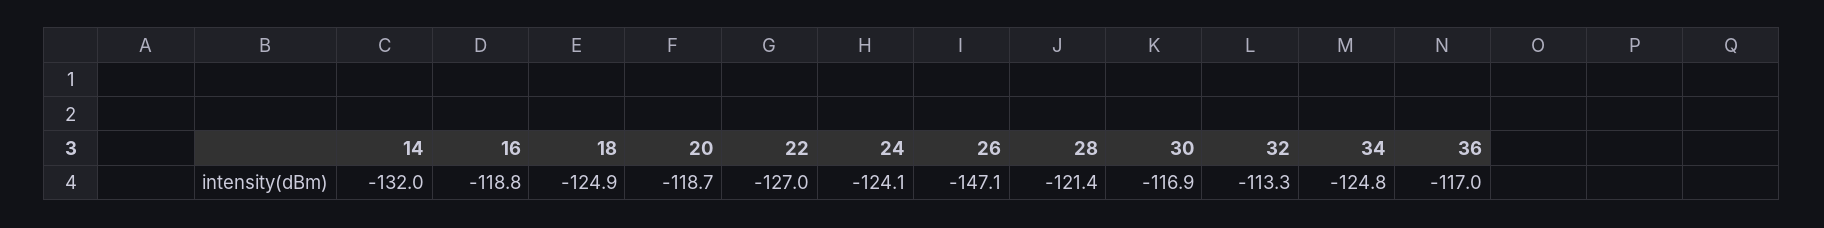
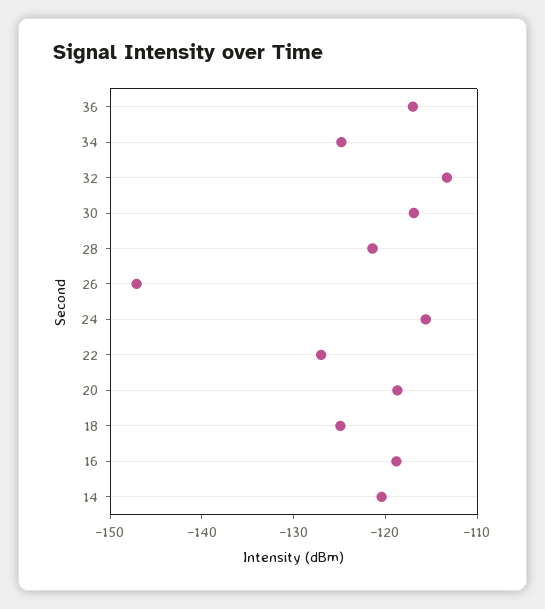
  {
-   "14": -132,
+   "14": -120,
    "16": -118.8,
    "18": -124.9,
    "20": -118.7,
    "22": -127,
-   "24": -124.1,
+   "24": -116,
    "26": -147.1,
    "28": -121.4,
    "30": -116.9,
    "32": -113.3,
    "34": -124.8,
    "36": -117
  }

